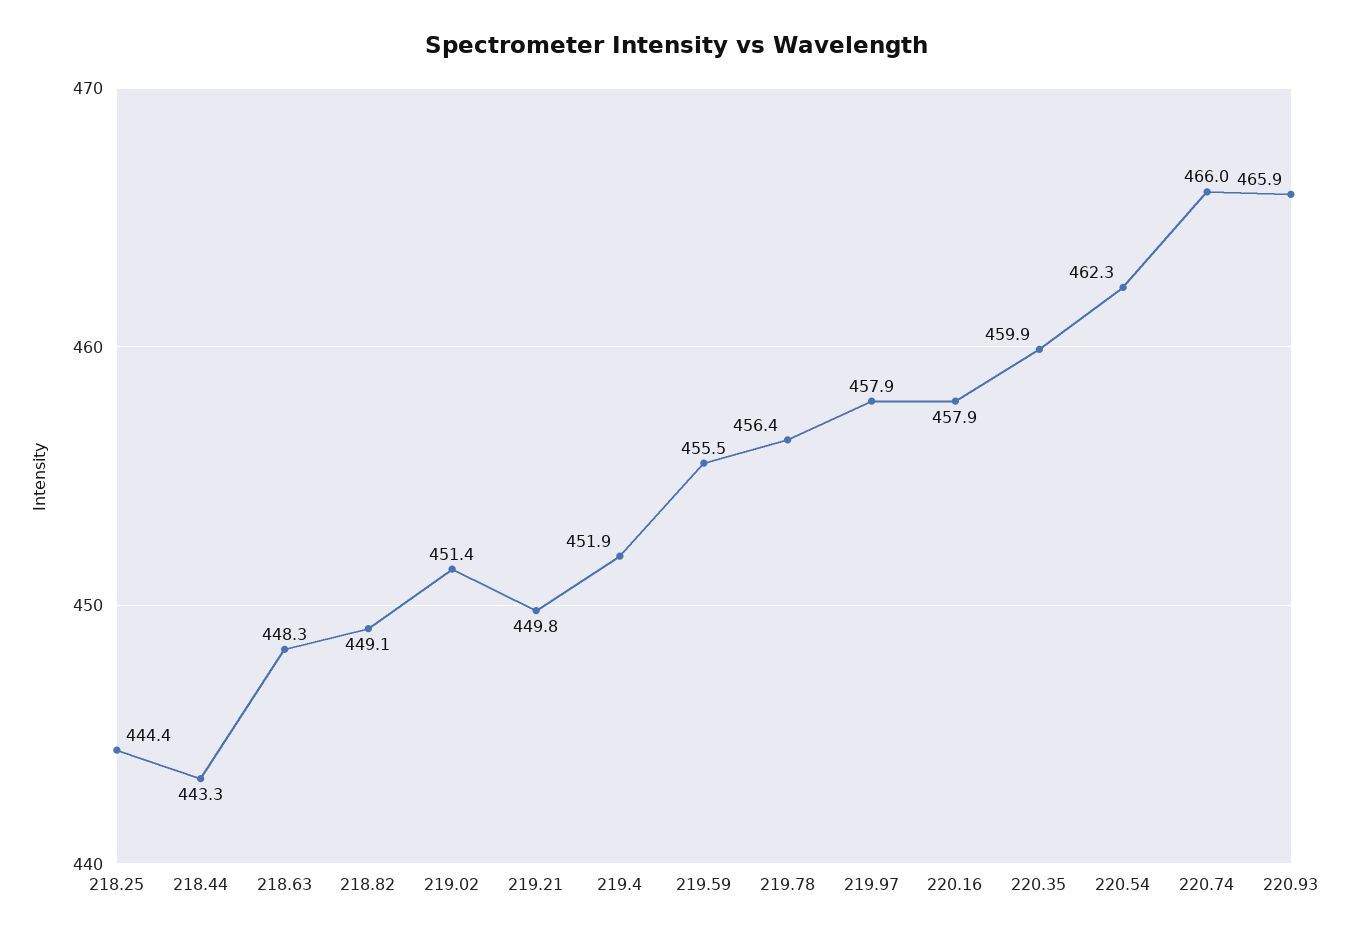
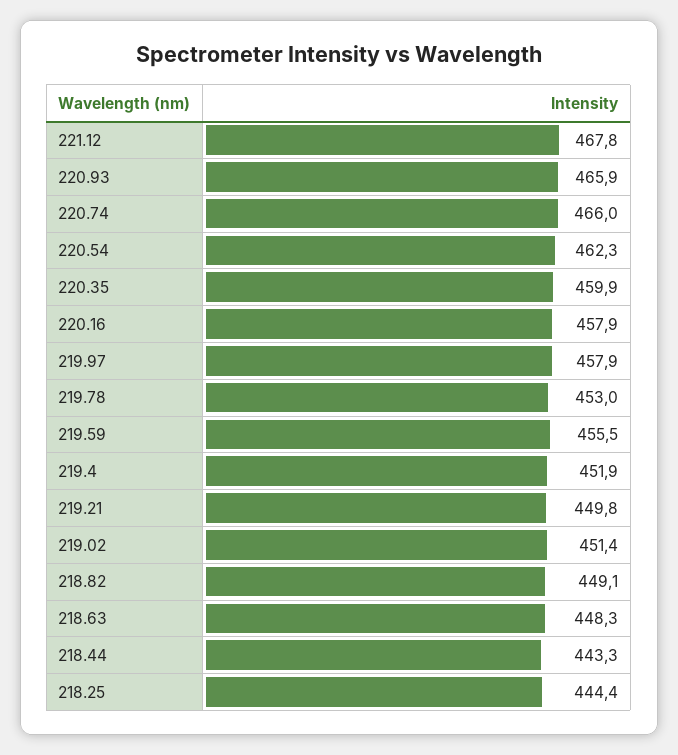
  {
    "218.25": 444.4,
    "218.44": 443.3,
    "218.63": 448.3,
    "218.82": 449.1,
    "219.02": 451.4,
    "219.21": 449.8,
    "219.4": 451.9,
    "219.59": 455.5,
-   "219.78": 456.4,
+   "219.78": 453,
    "219.97": 457.9,
    "220.16": 457.9,
    "220.35": 459.9,
    "220.54": 462.3,
    "220.74": 466,
-   "220.93": 465.9
+   "220.93": 465.9,
+   "221.12": 467.8
  }

